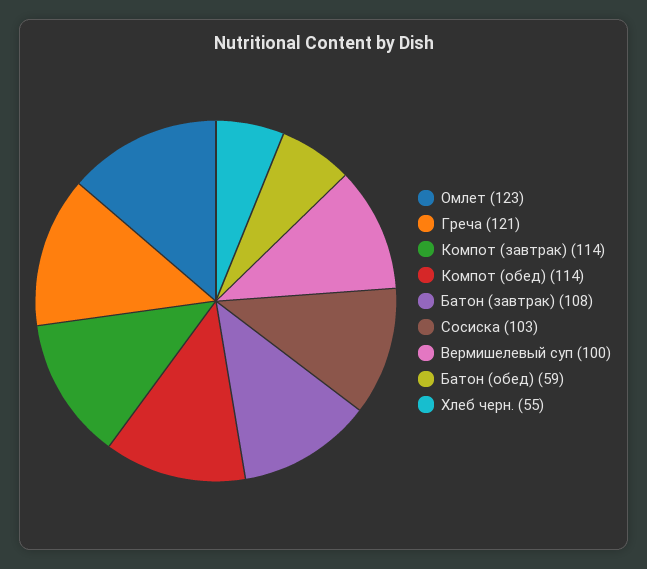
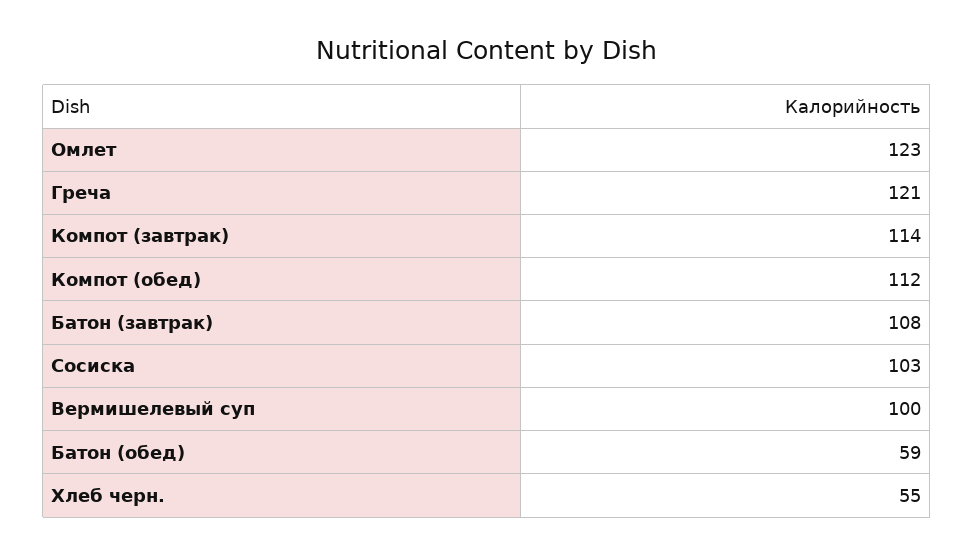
  {
    "Омлет": 123,
    "Греча": 121,
    "Компот (завтрак)": 114,
-   "Компот (обед)": 114,
+   "Компот (обед)": 112,
    "Батон (завтрак)": 108,
    "Сосиска": 103,
    "Вермишелевый суп": 100,
    "Батон (обед)": 59,
    "Хлеб черн.": 55
  }

